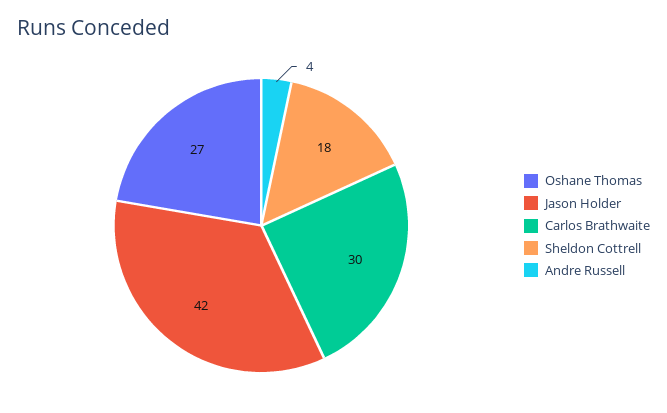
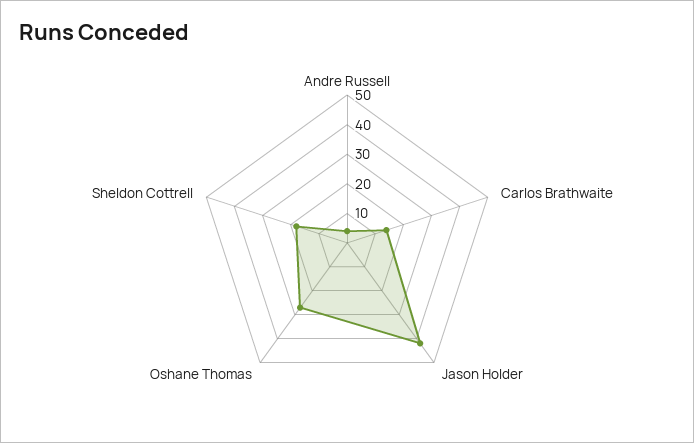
  {
    "Oshane Thomas": 27,
    "Jason Holder": 42,
-   "Carlos Brathwaite": 30,
+   "Carlos Brathwaite": 15,
    "Sheldon Cottrell": 18,
    "Andre Russell": 4
  }

